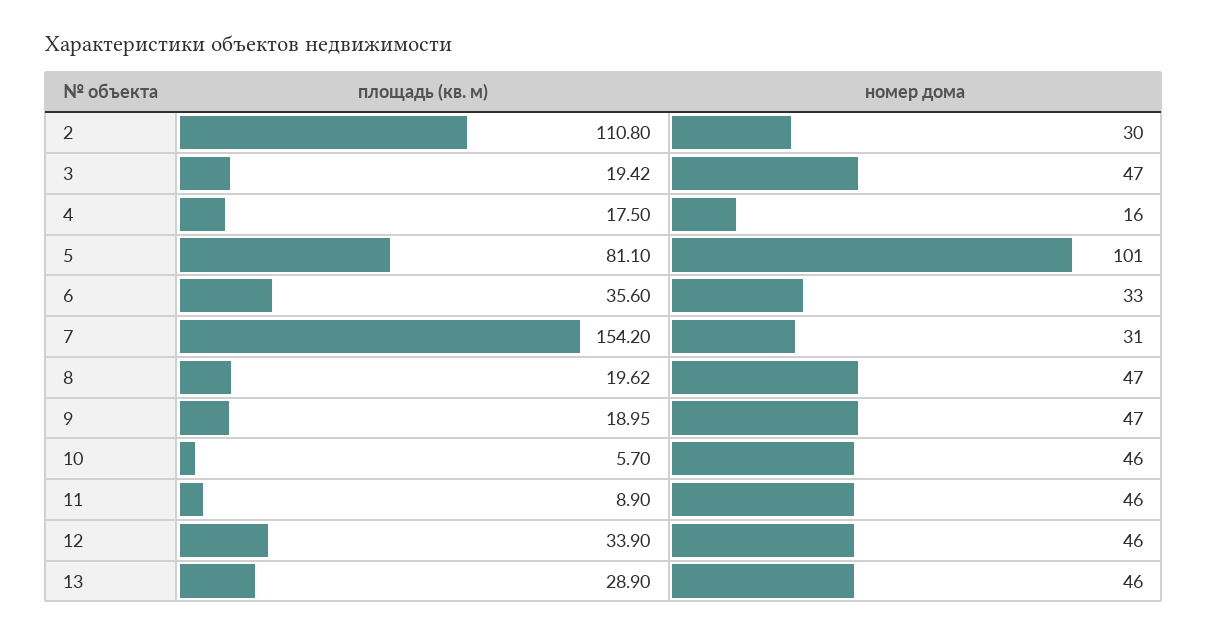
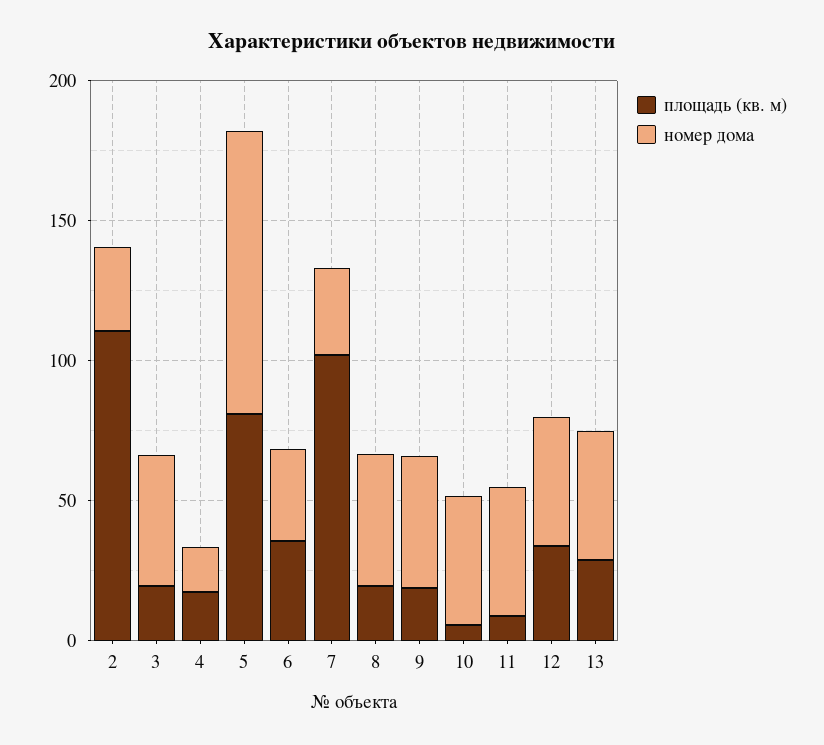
  {
    "площадь (кв. м)": {
      "2": 110.8,
      "3": 19.42,
      "4": 17.5,
      "5": 81.1,
      "6": 35.6,
-     "7": 154.2,
+     "7": 100,
      "8": 19.62,
      "9": 18.95,
      "10": 5.7,
      "11": 8.9,
      "12": 33.9,
      "13": 28.9
    },
    "номер дома": {
      "2": 30,
      "3": 47,
      "4": 16,
      "5": 101,
      "6": 33,
      "7": 31,
      "8": 47,
      "9": 47,
      "10": 46,
      "11": 46,
      "12": 46,
      "13": 46
    }
  }

